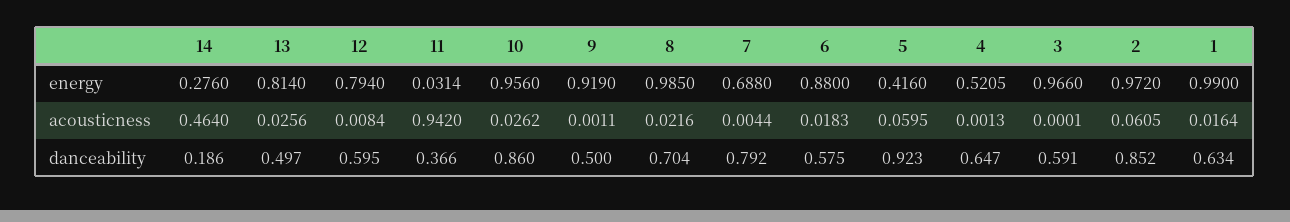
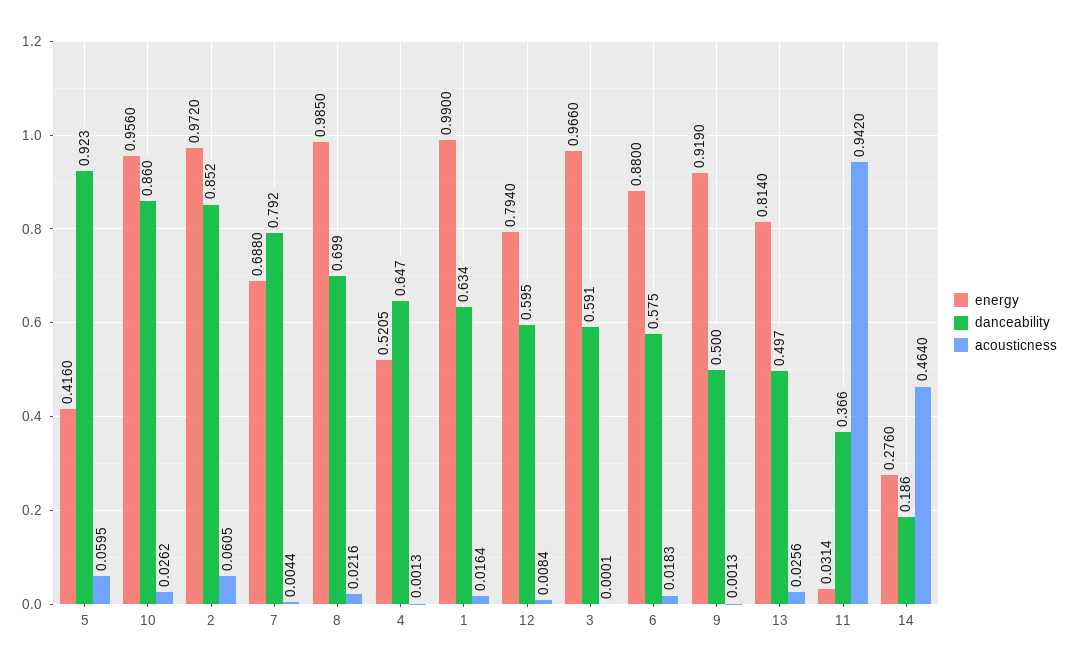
  {
    "energy": {
      "14": 0.276,
      "13": 0.814,
      "12": 0.794,
      "11": 0.0314,
      "10": 0.956,
      "9": 0.919,
      "8": 0.985,
      "7": 0.688,
      "6": 0.88,
      "5": 0.416,
      "4": 0.5205,
      "3": 0.966,
      "2": 0.972,
      "1": 0.99
    },
    "acousticness": {
      "14": 0.464,
      "13": 0.0256,
      "12": 0.0084,
      "11": 0.942,
      "10": 0.0262,
-     "9": 0.0011,
+     "9": 0.0013,
      "8": 0.0216,
      "7": 0.0044,
      "6": 0.0183,
      "5": 0.0595,
      "4": 0.0013,
      "3": 0.0001,
      "2": 0.0605,
      "1": 0.0164
    },
    "danceability": {
      "14": 0.186,
      "13": 0.497,
      "12": 0.595,
      "11": 0.366,
      "10": 0.86,
      "9": 0.5,
-     "8": 0.704,
+     "8": 0.699,
      "7": 0.792,
      "6": 0.575,
      "5": 0.923,
      "4": 0.647,
      "3": 0.591,
      "2": 0.852,
      "1": 0.634
    }
  }

